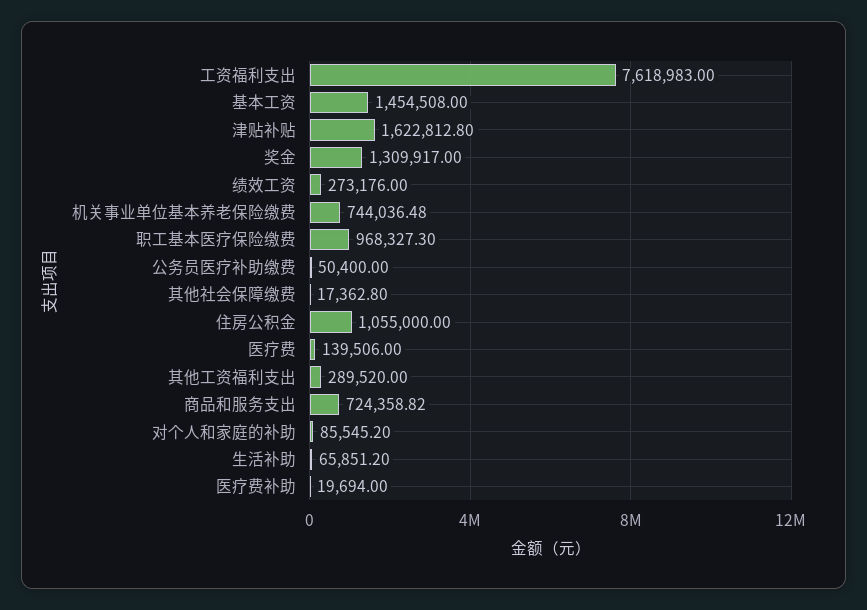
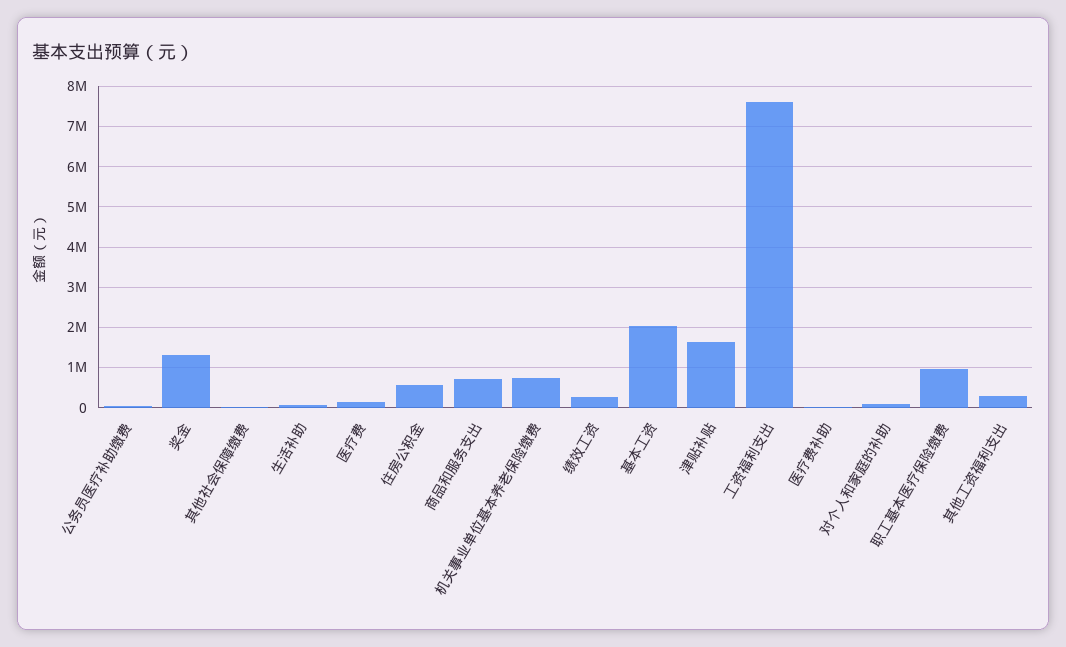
  {
    "工资福利支出": 7618983,
-   "基本工资": 1454508,
+   "基本工资": 2000000,
    "津贴补贴": 1622812.8,
    "奖金": 1309917,
    "绩效工资": 273176,
    "机关事业单位基本养老保险缴费": 744036.48,
    "职工基本医疗保险缴费": 968327.3,
    "公务员医疗补助缴费": 50400,
    "其他社会保障缴费": 17362.8,
-   "住房公积金": 1055000,
+   "住房公积金": 600000,
    "医疗费": 139506,
    "其他工资福利支出": 289520,
    "商品和服务支出": 724358.82,
    "对个人和家庭的补助": 85545.2,
    "生活补助": 65851.2,
    "医疗费补助": 19694
  }

